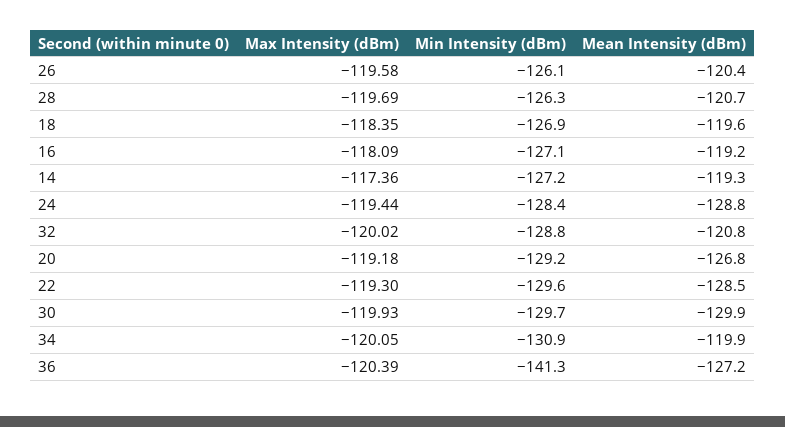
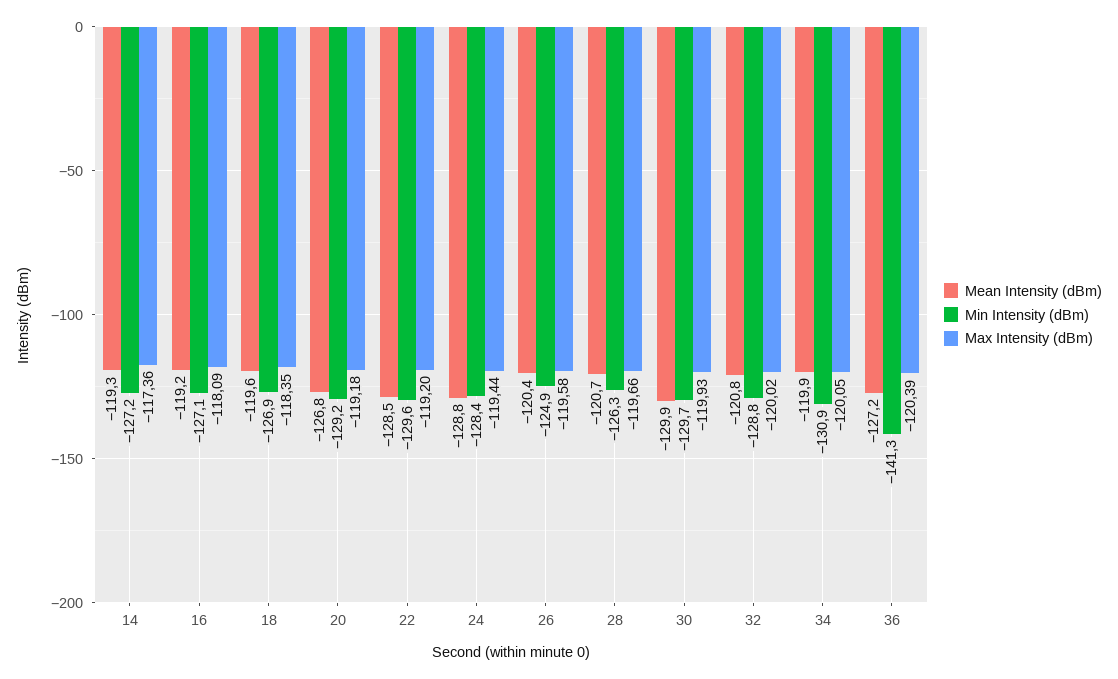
  {
    "Max Intensity (dBm)": {
      "26": -119.58,
-     "28": -119.69,
+     "28": -119.66,
      "18": -118.35,
      "16": -118.09,
      "14": -117.36,
      "24": -119.44,
      "32": -120.02,
      "20": -119.18,
-     "22": -119.3,
+     "22": -119.2,
      "30": -119.93,
      "34": -120.05,
      "36": -120.39
    },
    "Min Intensity (dBm)": {
-     "26": -126.1,
+     "26": -124.9,
      "28": -126.3,
      "18": -126.9,
      "16": -127.1,
      "14": -127.2,
      "24": -128.4,
      "32": -128.8,
      "20": -129.2,
      "22": -129.6,
      "30": -129.7,
      "34": -130.9,
      "36": -141.3
    },
    "Mean Intensity (dBm)": {
      "26": -120.4,
      "28": -120.7,
      "18": -119.6,
      "16": -119.2,
      "14": -119.3,
      "24": -128.8,
      "32": -120.8,
      "20": -126.8,
      "22": -128.5,
      "30": -129.9,
      "34": -119.9,
      "36": -127.2
    }
  }

